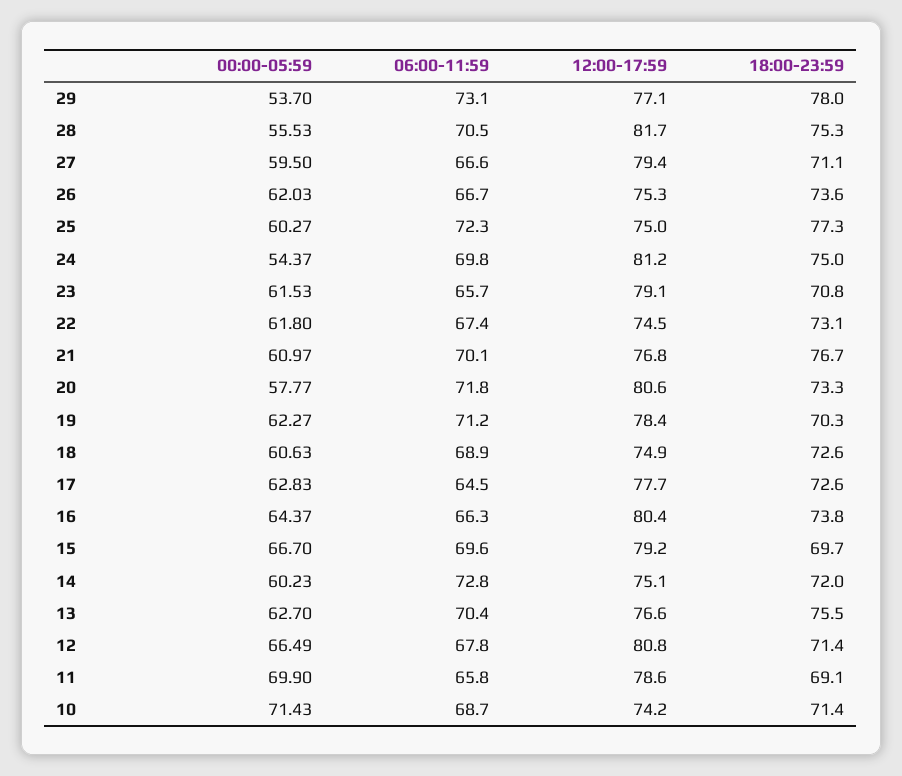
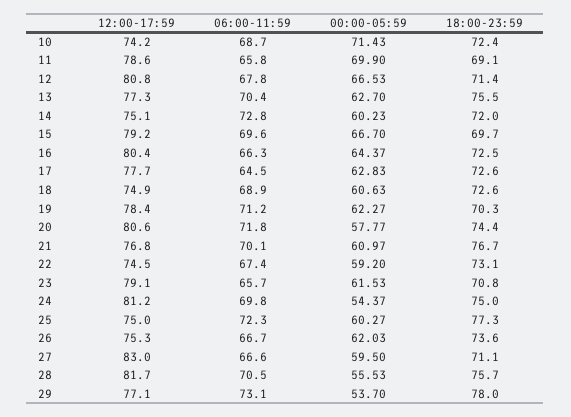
  {
    "00:00-05:59": {
      "29": 53.7,
      "28": 55.53,
      "27": 59.5,
      "26": 62.03,
      "25": 60.27,
      "24": 54.37,
      "23": 61.53,
-     "22": 61.8,
+     "22": 59.2,
      "21": 60.97,
      "20": 57.77,
      "19": 62.27,
      "18": 60.63,
      "17": 62.83,
      "16": 64.37,
      "15": 66.7,
      "14": 60.23,
      "13": 62.7,
-     "12": 66.49,
+     "12": 66.53,
      "11": 69.9,
      "10": 71.43
    },
    "06:00-11:59": {
      "29": 73.1,
      "28": 70.5,
      "27": 66.6,
      "26": 66.7,
      "25": 72.3,
      "24": 69.8,
      "23": 65.7,
      "22": 67.4,
      "21": 70.1,
      "20": 71.8,
      "19": 71.2,
      "18": 68.9,
      "17": 64.5,
      "16": 66.3,
      "15": 69.6,
      "14": 72.8,
      "13": 70.4,
      "12": 67.8,
      "11": 65.8,
      "10": 68.7
    },
    "12:00-17:59": {
      "29": 77.1,
      "28": 81.7,
-     "27": 79.4,
+     "27": 83,
      "26": 75.3,
      "25": 75,
      "24": 81.2,
      "23": 79.1,
      "22": 74.5,
      "21": 76.8,
      "20": 80.6,
      "19": 78.4,
      "18": 74.9,
      "17": 77.7,
      "16": 80.4,
      "15": 79.2,
      "14": 75.1,
-     "13": 76.6,
+     "13": 77.3,
      "12": 80.8,
      "11": 78.6,
      "10": 74.2
    },
    "18:00-23:59": {
      "29": 78,
-     "28": 75.3,
+     "28": 75.7,
      "27": 71.1,
      "26": 73.6,
      "25": 77.3,
      "24": 75,
      "23": 70.8,
      "22": 73.1,
      "21": 76.7,
-     "20": 73.3,
+     "20": 74.4,
      "19": 70.3,
      "18": 72.6,
      "17": 72.6,
-     "16": 73.8,
+     "16": 72.5,
      "15": 69.7,
      "14": 72,
      "13": 75.5,
      "12": 71.4,
      "11": 69.1,
-     "10": 71.4
+     "10": 72.4
    }
  }

